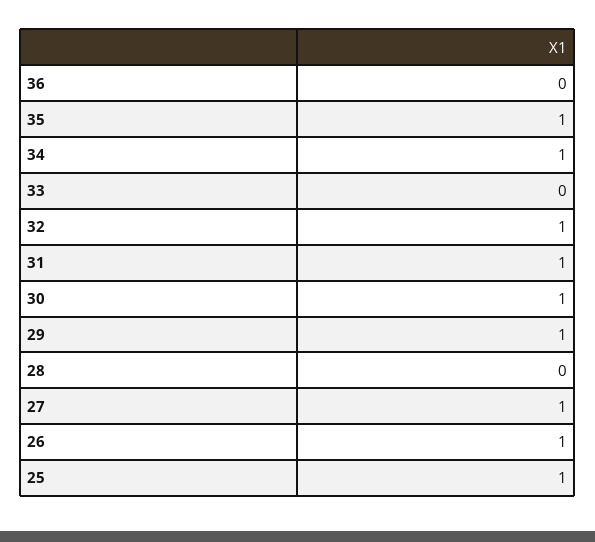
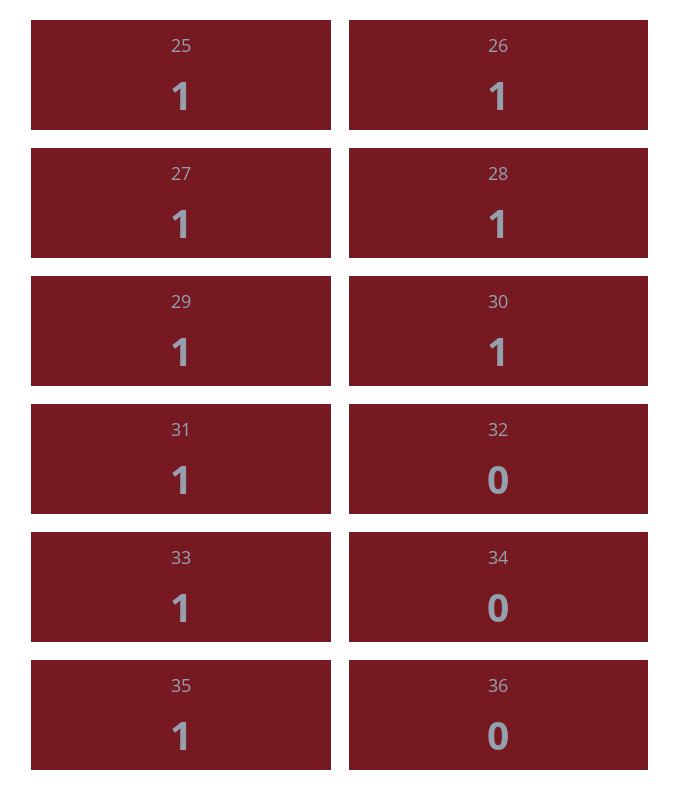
  {
    "36": 0,
    "35": 1,
-   "34": 1,
+   "34": 0,
-   "33": 0,
+   "33": 1,
-   "32": 1,
+   "32": 0,
    "31": 1,
    "30": 1,
    "29": 1,
-   "28": 0,
+   "28": 1,
    "27": 1,
    "26": 1,
    "25": 1
  }

